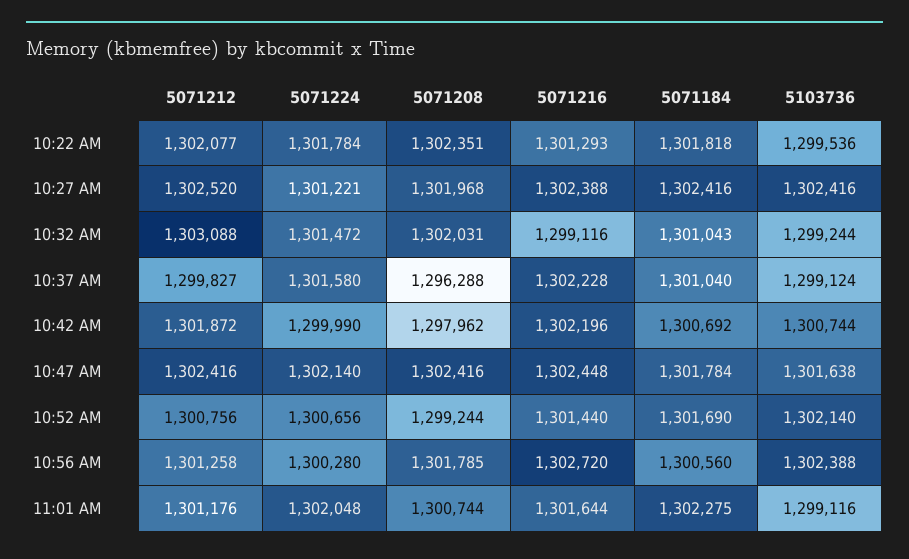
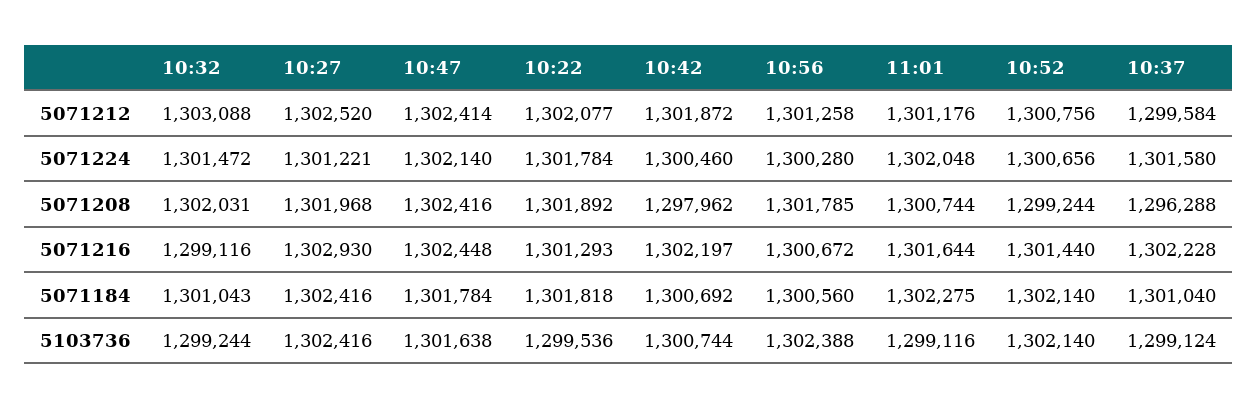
  {
    "5071212": {
      "10:22 AM": 1302077,
      "10:27 AM": 1302520,
      "10:32 AM": 1303088,
-     "10:37 AM": 1299827,
+     "10:37 AM": 1299584,
      "10:42 AM": 1301872,
-     "10:47 AM": 1302416,
+     "10:47 AM": 1302414,
      "10:52 AM": 1300756,
      "10:56 AM": 1301258,
      "11:01 AM": 1301176
    },
    "5071224": {
      "10:22 AM": 1301784,
      "10:27 AM": 1301221,
      "10:32 AM": 1301472,
      "10:37 AM": 1301580,
-     "10:42 AM": 1299990,
+     "10:42 AM": 1300460,
      "10:47 AM": 1302140,
      "10:52 AM": 1300656,
      "10:56 AM": 1300280,
      "11:01 AM": 1302048
    },
    "5071208": {
-     "10:22 AM": 1302351,
+     "10:22 AM": 1301892,
      "10:27 AM": 1301968,
      "10:32 AM": 1302031,
      "10:37 AM": 1296288,
      "10:42 AM": 1297962,
      "10:47 AM": 1302416,
      "10:52 AM": 1299244,
      "10:56 AM": 1301785,
      "11:01 AM": 1300744
    },
    "5071216": {
      "10:22 AM": 1301293,
-     "10:27 AM": 1302388,
+     "10:27 AM": 1302930,
      "10:32 AM": 1299116,
      "10:37 AM": 1302228,
-     "10:42 AM": 1302196,
+     "10:42 AM": 1302197,
      "10:47 AM": 1302448,
      "10:52 AM": 1301440,
-     "10:56 AM": 1302720,
+     "10:56 AM": 1300672,
      "11:01 AM": 1301644
    },
    "5071184": {
      "10:22 AM": 1301818,
      "10:27 AM": 1302416,
      "10:32 AM": 1301043,
      "10:37 AM": 1301040,
      "10:42 AM": 1300692,
      "10:47 AM": 1301784,
-     "10:52 AM": 1301690,
+     "10:52 AM": 1302140,
      "10:56 AM": 1300560,
      "11:01 AM": 1302275
    },
    "5103736": {
      "10:22 AM": 1299536,
      "10:27 AM": 1302416,
      "10:32 AM": 1299244,
      "10:37 AM": 1299124,
      "10:42 AM": 1300744,
      "10:47 AM": 1301638,
      "10:52 AM": 1302140,
      "10:56 AM": 1302388,
      "11:01 AM": 1299116
    }
  }

